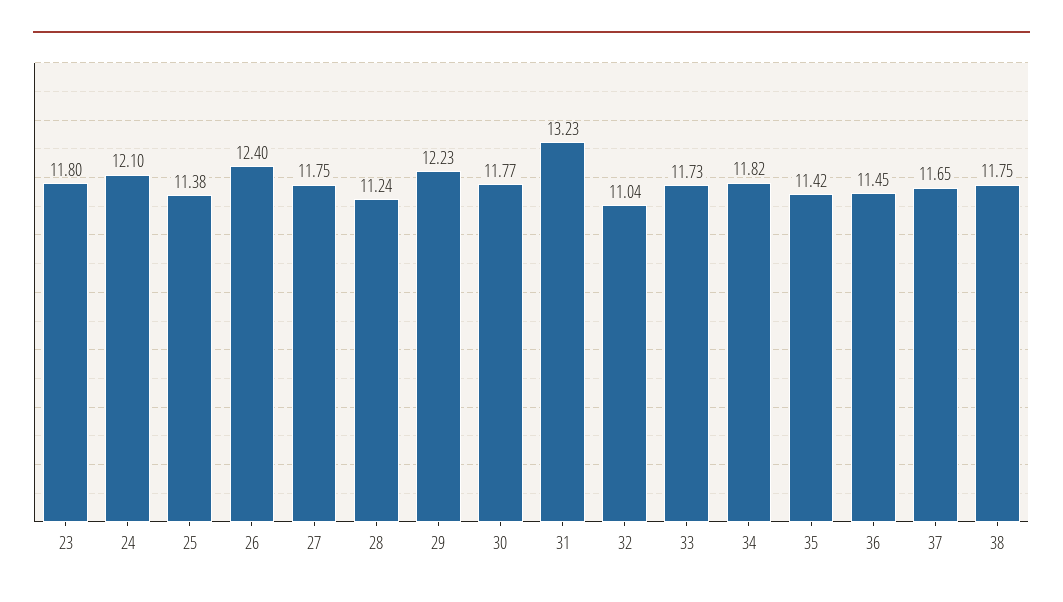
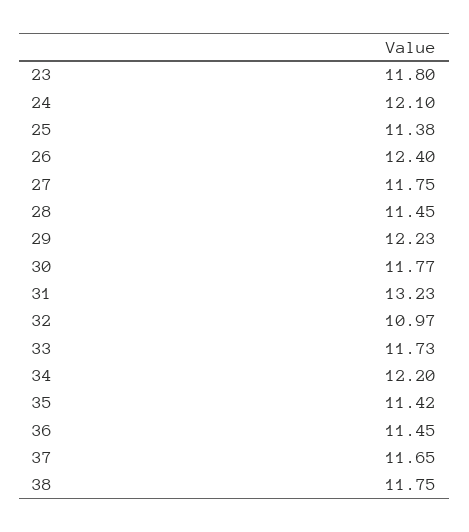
  {
    "23": 11.8,
    "24": 12.1,
    "25": 11.38,
    "26": 12.4,
    "27": 11.75,
-   "28": 11.24,
+   "28": 11.45,
    "29": 12.23,
    "30": 11.77,
    "31": 13.23,
-   "32": 11.04,
+   "32": 10.97,
    "33": 11.73,
-   "34": 11.82,
+   "34": 12.2,
    "35": 11.42,
    "36": 11.45,
    "37": 11.65,
    "38": 11.75
  }

